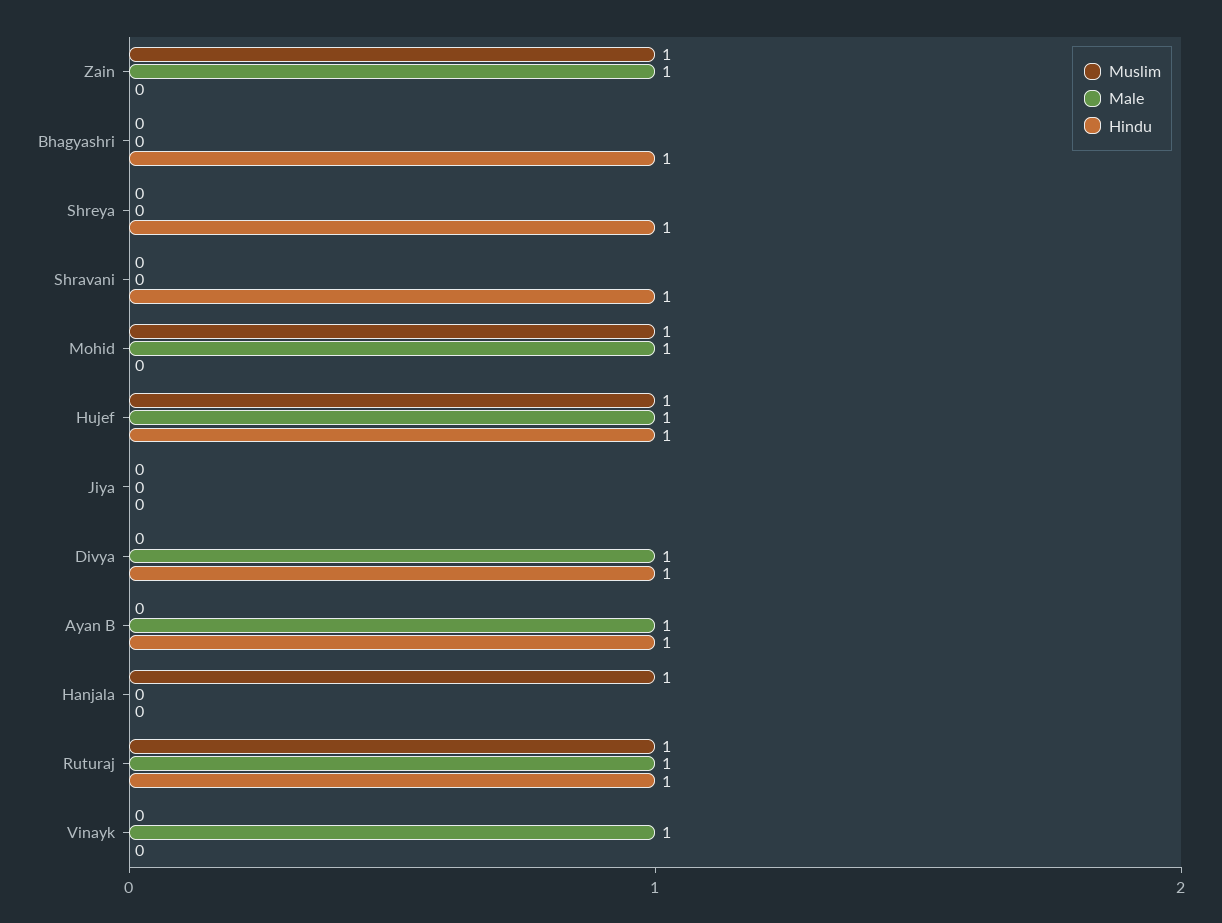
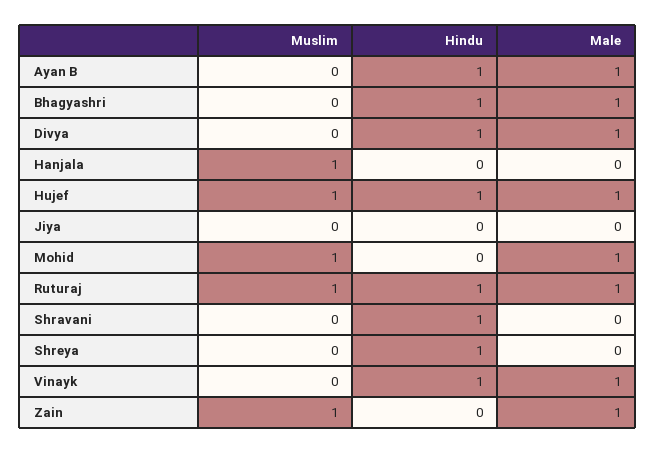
  {
    "Muslim": {
      "Zain": 1,
      "Bhagyashri": 0,
      "Shreya": 0,
      "Shravani": 0,
      "Mohid": 1,
      "Hujef": 1,
      "Jiya": 0,
      "Divya": 0,
      "Ayan B": 0,
      "Hanjala": 1,
      "Ruturaj": 1,
      "Vinayk": 0
    },
    "Male": {
      "Zain": 1,
-     "Bhagyashri": 0,
+     "Bhagyashri": 1,
      "Shreya": 0,
      "Shravani": 0,
      "Mohid": 1,
      "Hujef": 1,
      "Jiya": 0,
      "Divya": 1,
      "Ayan B": 1,
      "Hanjala": 0,
      "Ruturaj": 1,
      "Vinayk": 1
    },
    "Hindu": {
      "Zain": 0,
      "Bhagyashri": 1,
      "Shreya": 1,
      "Shravani": 1,
      "Mohid": 0,
      "Hujef": 1,
      "Jiya": 0,
      "Divya": 1,
      "Ayan B": 1,
      "Hanjala": 0,
      "Ruturaj": 1,
-     "Vinayk": 0
+     "Vinayk": 1
    }
  }

